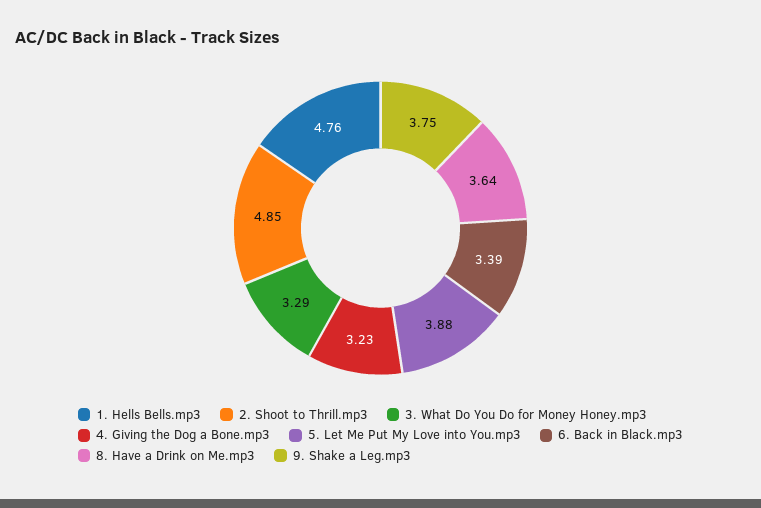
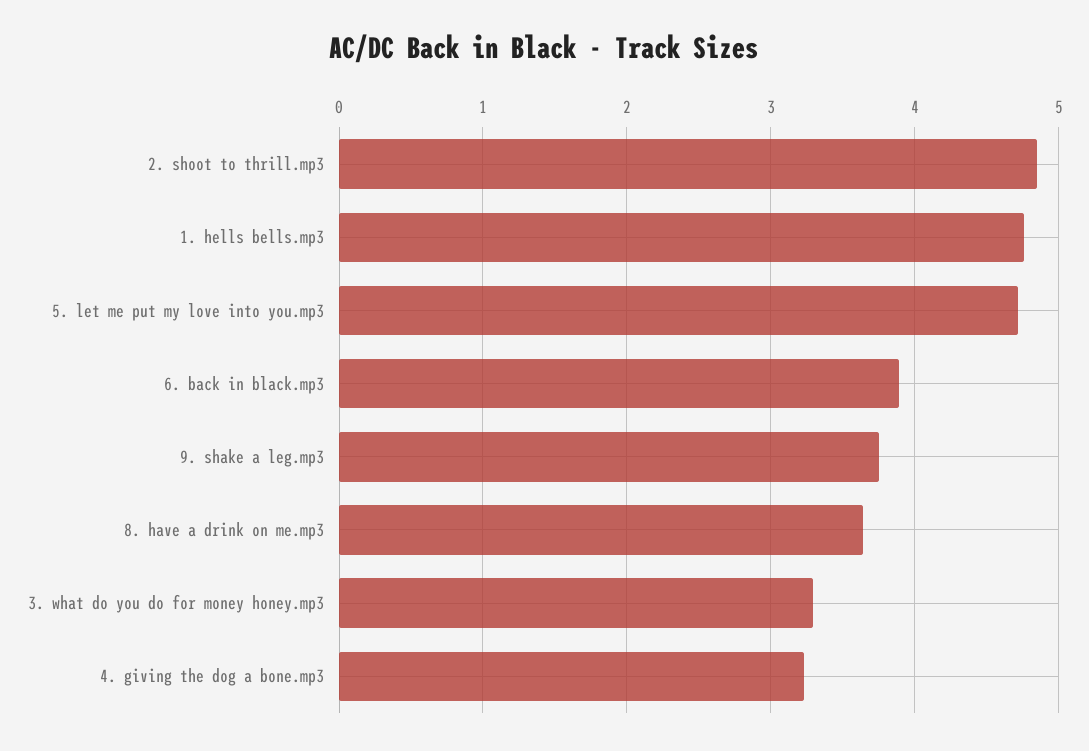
  {
    "1. Hells Bells.mp3": 4.76,
    "2. Shoot to Thrill.mp3": 4.85,
    "3. What Do You Do for Money Honey.mp3": 3.29,
    "4. Giving the Dog a Bone.mp3": 3.23,
-   "5. Let Me Put My Love into You.mp3": 3.88,
+   "5. Let Me Put My Love into You.mp3": 4.7,
-   "6. Back in Black.mp3": 3.39,
+   "6. Back in Black.mp3": 3.9,
    "8. Have a Drink on Me.mp3": 3.64,
    "9. Shake a Leg.mp3": 3.75
  }

